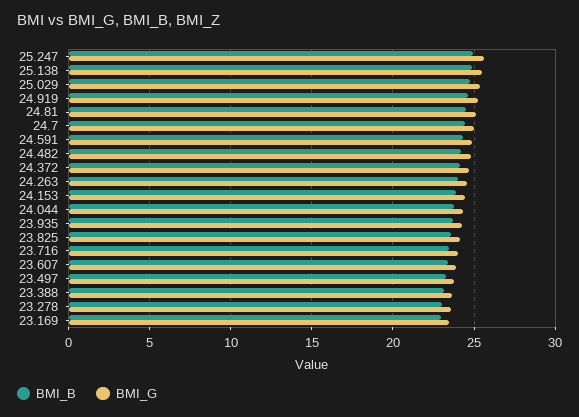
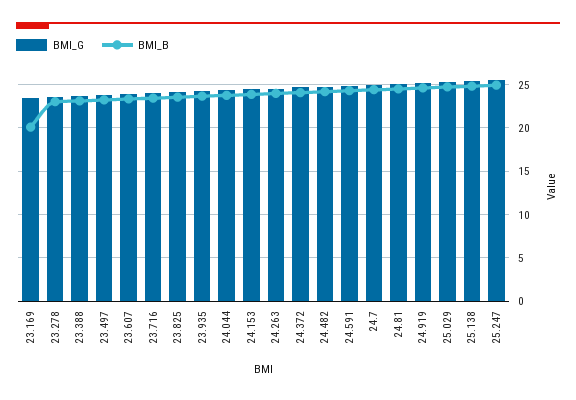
  {
    "BMI_B": {
      "25.247": 25,
      "25.138": 25,
      "25.029": 24.5,
      "24.919": 24.5,
      "24.81": 24.5,
      "24.7": 24.5,
      "24.591": 24.5,
      "24.482": 24,
      "24.372": 24,
      "24.263": 24,
      "24.153": 24,
      "24.044": 24,
      "23.935": 23.5,
      "23.825": 23.5,
      "23.716": 23.5,
      "23.607": 23.5,
      "23.497": 23.5,
      "23.388": 23,
      "23.278": 23,
-     "23.169": 23
+     "23.169": 20
    },
    "BMI_G": {
      "25.247": 25.5,
      "25.138": 25.5,
      "25.029": 25.5,
      "24.919": 25,
      "24.81": 25,
      "24.7": 25,
      "24.591": 25,
      "24.482": 25,
      "24.372": 24.5,
      "24.263": 24.5,
      "24.153": 24.5,
      "24.044": 24.5,
      "23.935": 24,
      "23.825": 24,
      "23.716": 24,
      "23.607": 24,
      "23.497": 24,
      "23.388": 23.5,
      "23.278": 23.5,
      "23.169": 23.5
    }
  }

